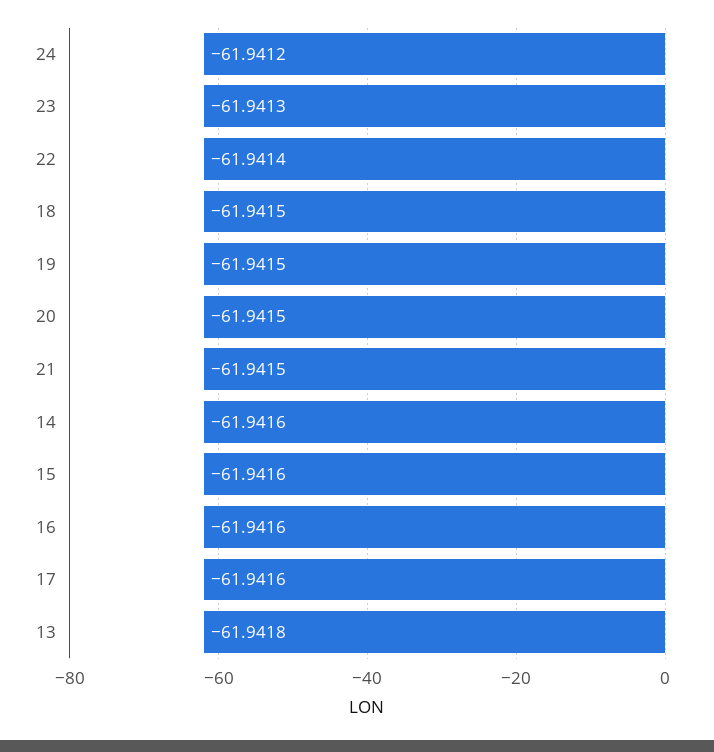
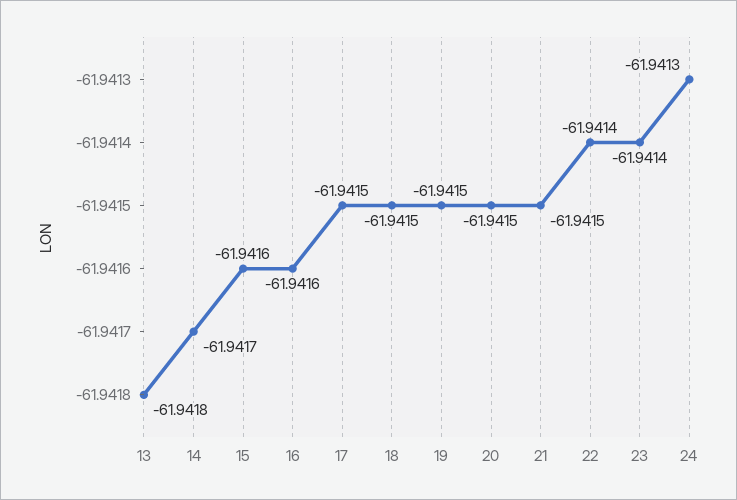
  {
-   "24": -61.9412,
+   "24": -61.9413,
-   "23": -61.9413,
+   "23": -61.9414,
    "22": -61.9414,
    "18": -61.9415,
    "19": -61.9415,
    "20": -61.9415,
    "21": -61.9415,
-   "14": -61.9416,
+   "14": -61.9417,
    "15": -61.9416,
    "16": -61.9416,
-   "17": -61.9416,
+   "17": -61.9415,
    "13": -61.9418
  }

